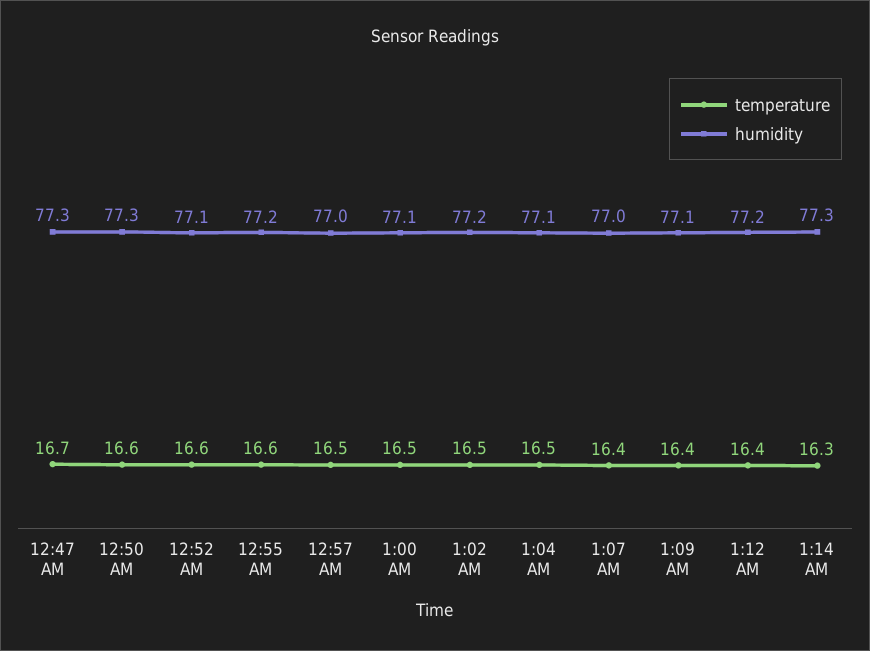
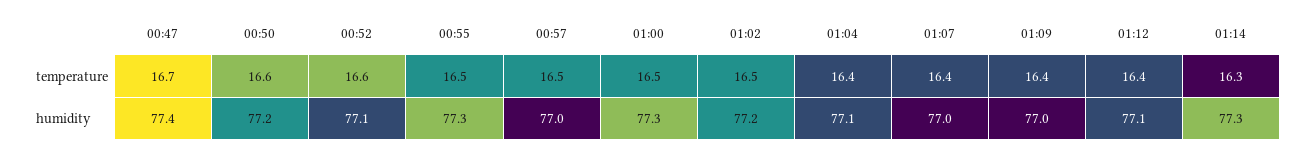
  {
    "temperature": {
      "12:47 AM": 16.7,
      "12:50 AM": 16.6,
      "12:52 AM": 16.6,
-     "12:55 AM": 16.6,
+     "12:55 AM": 16.5,
      "12:57 AM": 16.5,
      "1:00 AM": 16.5,
      "1:02 AM": 16.5,
-     "1:04 AM": 16.5,
+     "1:04 AM": 16.4,
      "1:07 AM": 16.4,
      "1:09 AM": 16.4,
      "1:12 AM": 16.4,
      "1:14 AM": 16.3
    },
    "humidity": {
-     "12:47 AM": 77.3,
+     "12:47 AM": 77.4,
-     "12:50 AM": 77.3,
+     "12:50 AM": 77.2,
      "12:52 AM": 77.1,
-     "12:55 AM": 77.2,
+     "12:55 AM": 77.3,
      "12:57 AM": 77,
-     "1:00 AM": 77.1,
+     "1:00 AM": 77.3,
      "1:02 AM": 77.2,
      "1:04 AM": 77.1,
      "1:07 AM": 77,
-     "1:09 AM": 77.1,
+     "1:09 AM": 77,
-     "1:12 AM": 77.2,
+     "1:12 AM": 77.1,
      "1:14 AM": 77.3
    }
  }

